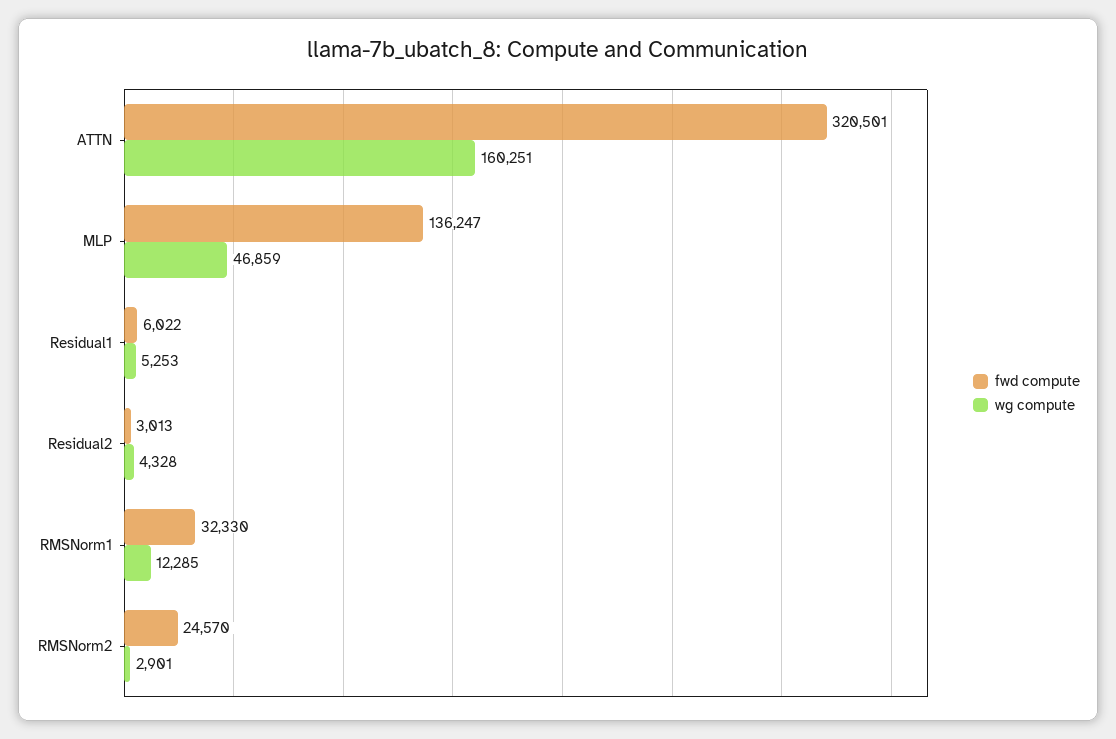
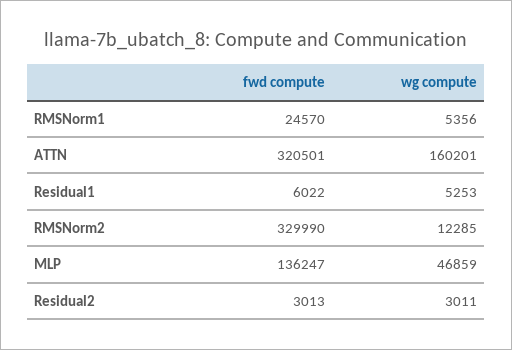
  {
    "fwd compute": {
      "ATTN": 320501,
      "MLP": 136247,
      "Residual1": 6022,
      "Residual2": 3013,
-     "RMSNorm1": 32330,
+     "RMSNorm1": 24570,
-     "RMSNorm2": 24570
+     "RMSNorm2": 329990
    },
    "wg compute": {
-     "ATTN": 160251,
+     "ATTN": 160201,
      "MLP": 46859,
      "Residual1": 5253,
-     "Residual2": 4328,
+     "Residual2": 3011,
-     "RMSNorm1": 12285,
+     "RMSNorm1": 5356,
-     "RMSNorm2": 2901
+     "RMSNorm2": 12285
    }
  }

